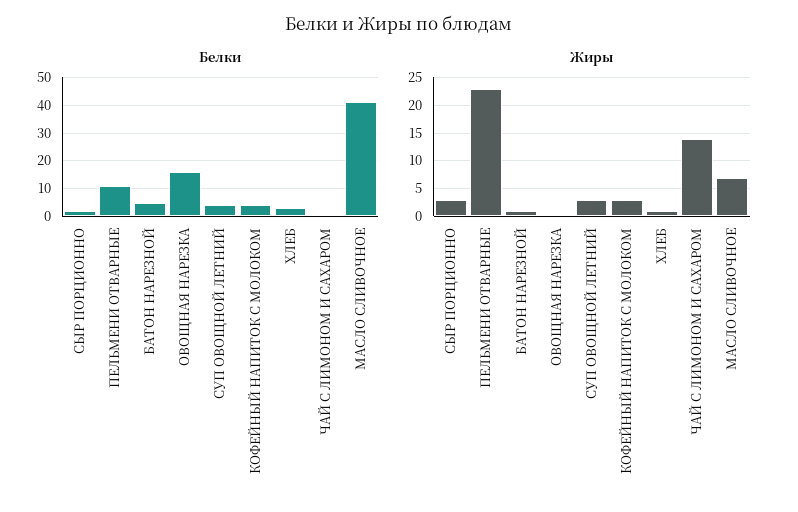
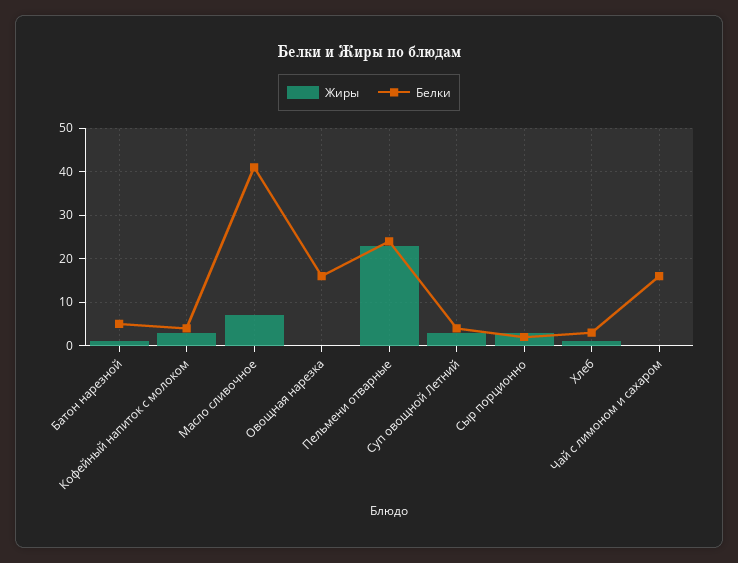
  {
    "Белки": {
      "СЫР ПОРЦИОННО": 0,
-     "ПЕЛЬМЕНИ ОТВАРНЫЕ": 10,
+     "ПЕЛЬМЕНИ ОТВАРНЫЕ": 25,
      "БАТОН НАРЕЗНОЙ": 5,
      "ОВОЩНАЯ НАРЕЗКА": 15,
      "СУП ОВОЩНОЙ ЛЕТНИЙ": 5,
      "КОФЕЙНЫЙ НАПИТОК С МОЛОКОМ": 5,
      "ХЛЕБ": 5,
-     "ЧАЙ С ЛИМОНОМ И САХАРОМ": 0,
+     "ЧАЙ С ЛИМОНОМ И САХАРОМ": 15,
      "МАСЛО СЛИВОЧНОЕ": 40
    },
    "Жиры": {
      "СЫР ПОРЦИОННО": 5,
      "ПЕЛЬМЕНИ ОТВАРНЫЕ": 25,
      "БАТОН НАРЕЗНОЙ": 0,
      "ОВОЩНАЯ НАРЕЗКА": 0,
      "СУП ОВОЩНОЙ ЛЕТНИЙ": 5,
      "КОФЕЙНЫЙ НАПИТОК С МОЛОКОМ": 5,
      "ХЛЕБ": 0,
-     "ЧАЙ С ЛИМОНОМ И САХАРОМ": 15,
+     "ЧАЙ С ЛИМОНОМ И САХАРОМ": 0,
      "МАСЛО СЛИВОЧНОЕ": 5
    }
  }

